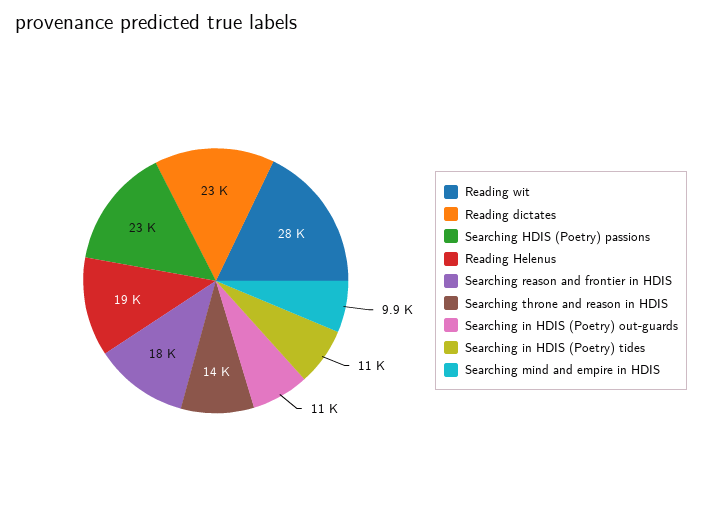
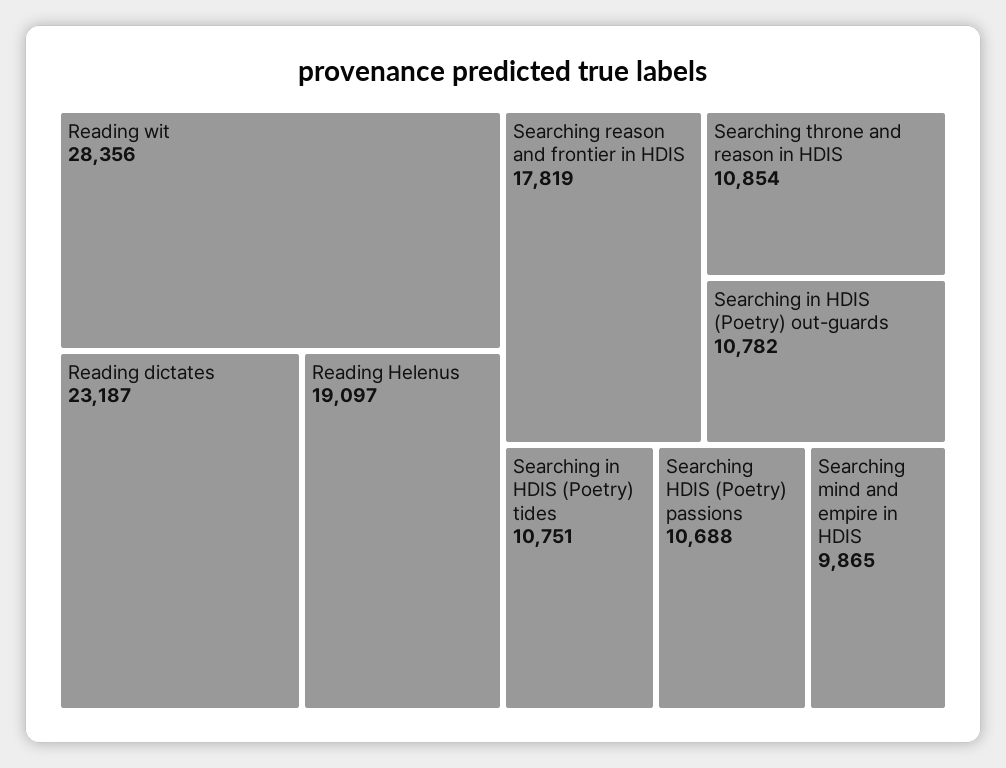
  {
    "Reading wit": 28356,
    "Reading dictates": 23187,
-   "Searching HDIS (Poetry) passions": 23000,
+   "Searching HDIS (Poetry) passions": 10688,
    "Reading Helenus": 19097,
    "Searching reason and frontier in HDIS": 17819,
-   "Searching throne and reason in HDIS": 14000,
+   "Searching throne and reason in HDIS": 10854,
    "Searching in HDIS (Poetry) out-guards": 10782,
    "Searching in HDIS (Poetry) tides": 10751,
    "Searching mind and empire in HDIS": 9865
  }

